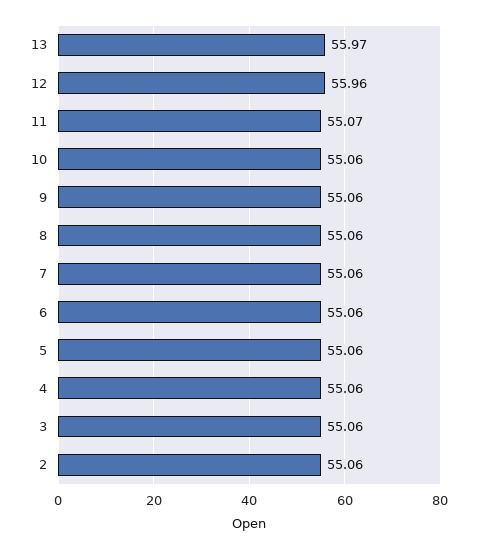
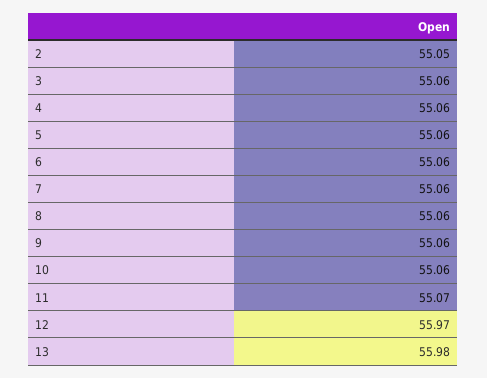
  {
-   "13": 55.97,
+   "13": 55.98,
-   "12": 55.96,
+   "12": 55.97,
    "11": 55.07,
    "10": 55.06,
    "9": 55.06,
    "8": 55.06,
    "7": 55.06,
    "6": 55.06,
    "5": 55.06,
    "4": 55.06,
    "3": 55.06,
-   "2": 55.06
+   "2": 55.05
  }

